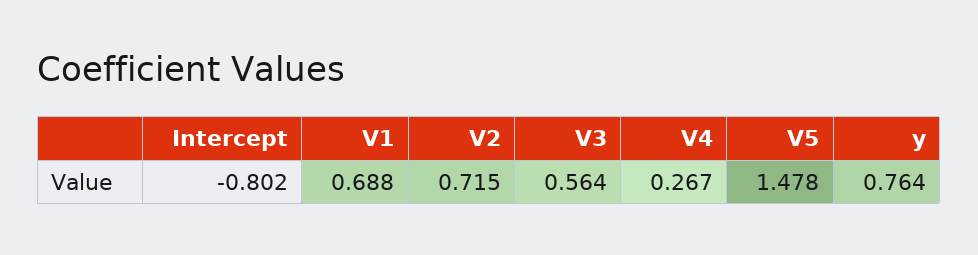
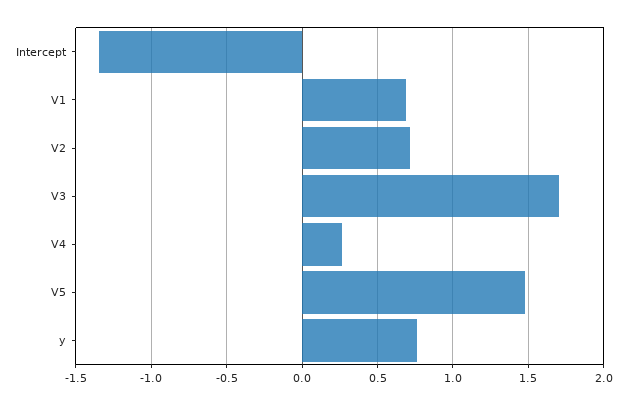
  {
-   "Intercept": -0.802,
+   "Intercept": -1.35,
    "V1": 0.688,
    "V2": 0.715,
-   "V3": 0.564,
+   "V3": 1.7,
    "V4": 0.267,
    "V5": 1.478,
    "y": 0.764
  }

